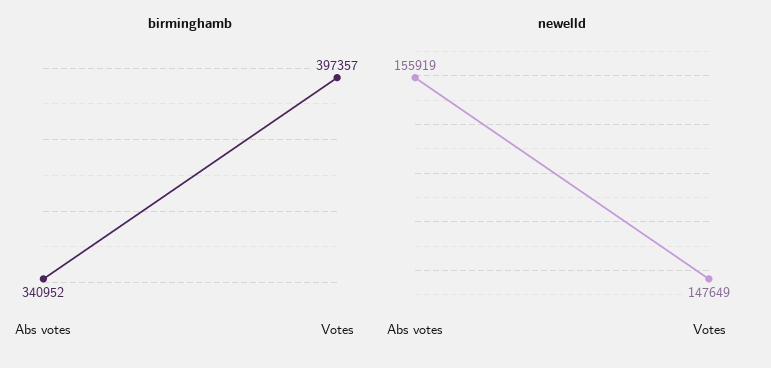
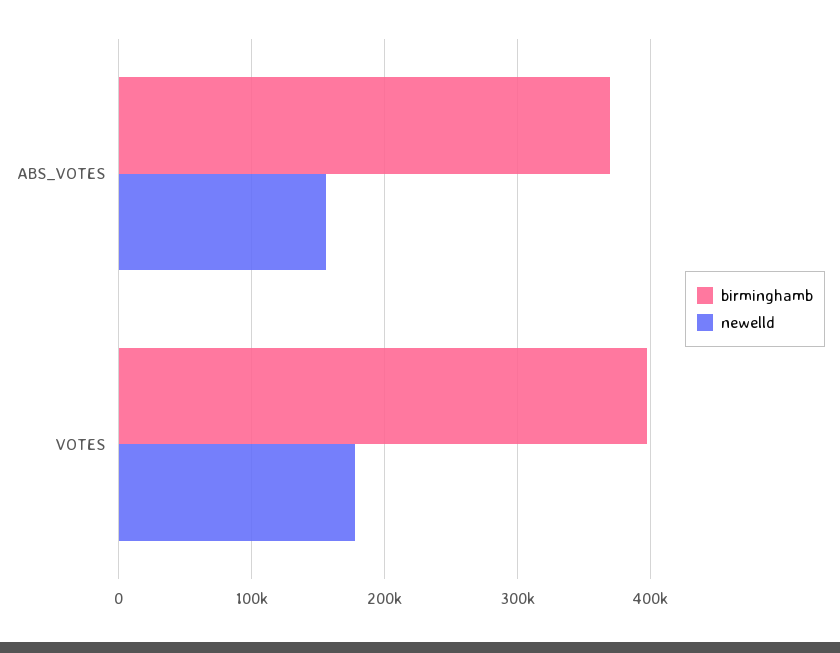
  {
    "birminghamb": {
-     "Abs votes": 340952,
+     "Abs votes": 370000,
      "Votes": 397357
    },
    "newelld": {
      "Abs votes": 155919,
-     "Votes": 147649
+     "Votes": 180000
    }
  }

